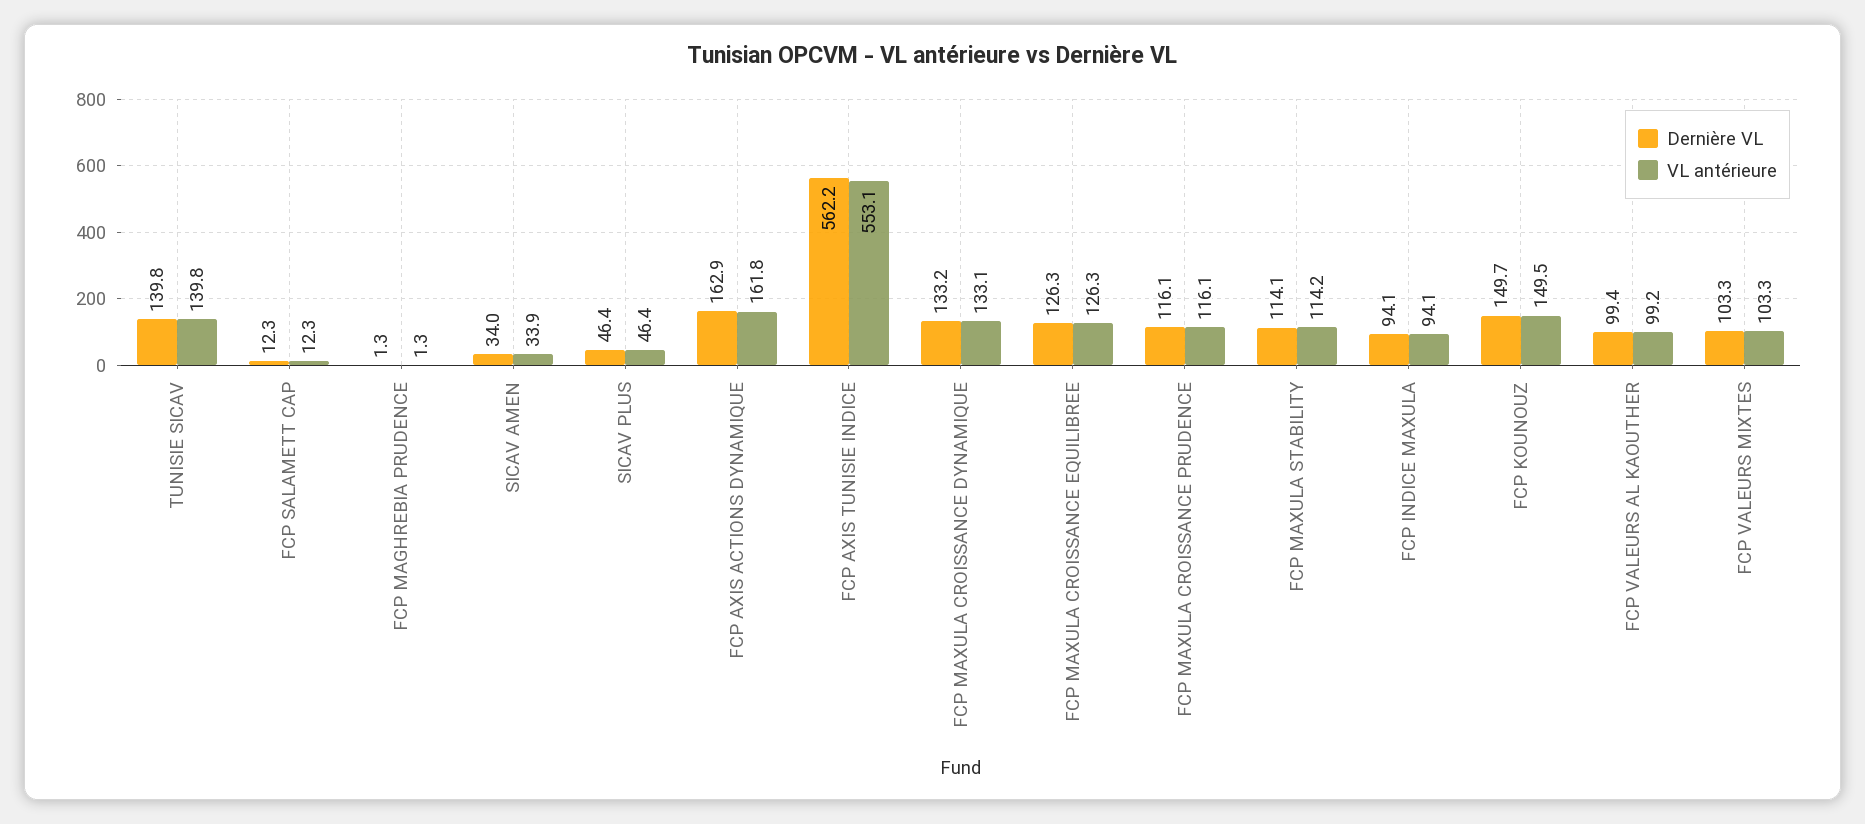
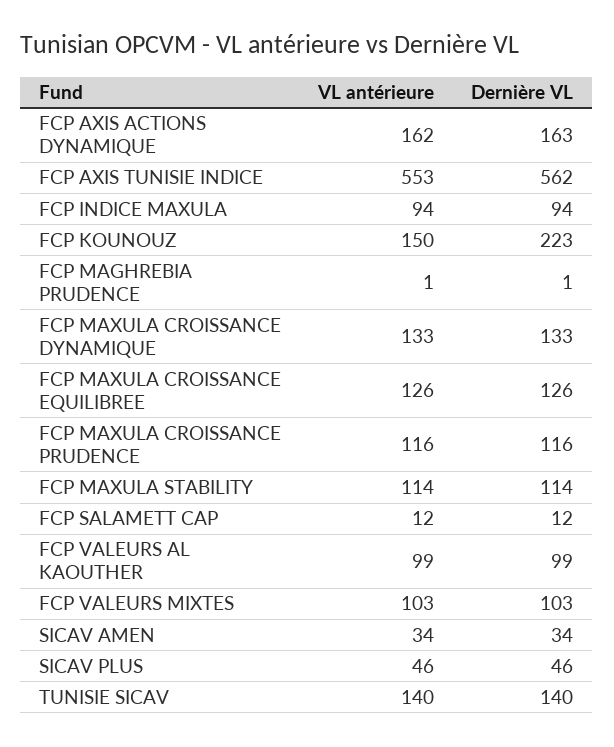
  {
    "Dernière VL": {
      "TUNISIE SICAV": 139.8,
      "FCP SALAMETT CAP": 12.3,
      "FCP MAGHREBIA PRUDENCE": 1.3,
      "SICAV AMEN": 34,
      "SICAV PLUS": 46.4,
      "FCP AXIS ACTIONS DYNAMIQUE": 162.9,
      "FCP AXIS TUNISIE INDICE": 562.2,
      "FCP MAXULA CROISSANCE DYNAMIQUE": 133.2,
      "FCP MAXULA CROISSANCE EQUILIBREE": 126.3,
      "FCP MAXULA CROISSANCE PRUDENCE": 116.1,
      "FCP MAXULA STABILITY": 114.1,
      "FCP INDICE MAXULA": 94.1,
-     "FCP KOUNOUZ": 149.7,
+     "FCP KOUNOUZ": 223,
      "FCP VALEURS AL KAOUTHER": 99.4,
      "FCP VALEURS MIXTES": 103.3
    },
    "VL antérieure": {
      "TUNISIE SICAV": 139.8,
      "FCP SALAMETT CAP": 12.3,
      "FCP MAGHREBIA PRUDENCE": 1.3,
      "SICAV AMEN": 33.9,
      "SICAV PLUS": 46.4,
      "FCP AXIS ACTIONS DYNAMIQUE": 161.8,
      "FCP AXIS TUNISIE INDICE": 553.1,
      "FCP MAXULA CROISSANCE DYNAMIQUE": 133.1,
      "FCP MAXULA CROISSANCE EQUILIBREE": 126.3,
      "FCP MAXULA CROISSANCE PRUDENCE": 116.1,
      "FCP MAXULA STABILITY": 114.2,
      "FCP INDICE MAXULA": 94.1,
      "FCP KOUNOUZ": 149.5,
      "FCP VALEURS AL KAOUTHER": 99.2,
      "FCP VALEURS MIXTES": 103.3
    }
  }

